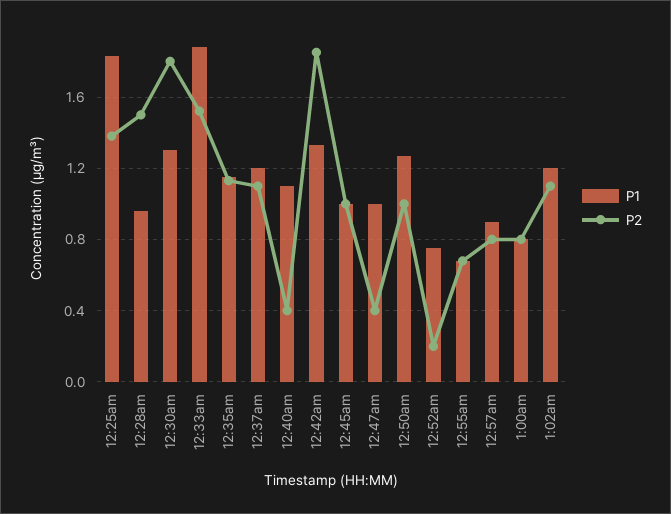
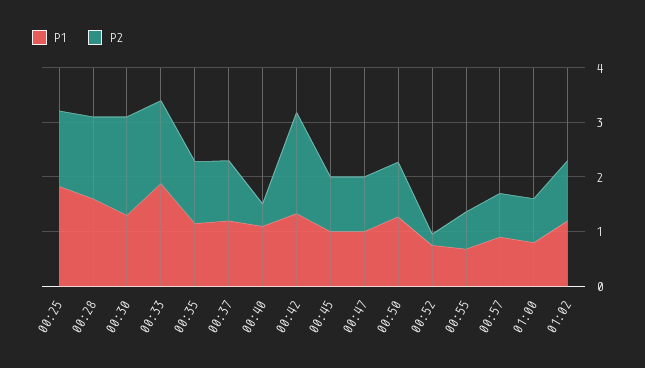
  {
    "P1": {
      "12:25am": 1.85,
-     "12:28am": 0.95,
+     "12:28am": 1.6,
      "12:30am": 1.3,
      "12:33am": 1.9,
      "12:35am": 1.15,
      "12:37am": 1.2,
      "12:40am": 1.1,
      "12:42am": 1.35,
      "12:45am": 1,
      "12:47am": 1,
      "12:50am": 1.25,
      "12:52am": 0.75,
      "12:55am": 0.7,
      "12:57am": 0.9,
      "1:00am": 0.8,
      "1:02am": 1.2
    },
    "P2": {
      "12:25am": 1.4,
      "12:28am": 1.5,
      "12:30am": 1.8,
      "12:33am": 1.5,
      "12:35am": 1.15,
      "12:37am": 1.1,
      "12:40am": 0.4,
      "12:42am": 1.85,
      "12:45am": 1,
-     "12:47am": 0.4,
+     "12:47am": 1,
      "12:50am": 1,
      "12:52am": 0.2,
      "12:55am": 0.7,
      "12:57am": 0.8,
      "1:00am": 0.8,
      "1:02am": 1.1
    }
  }

